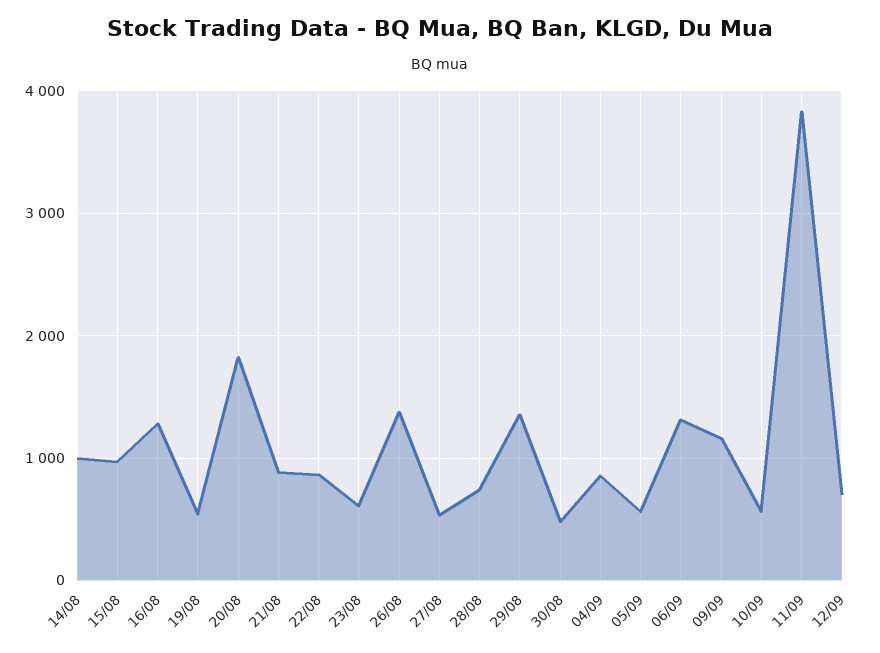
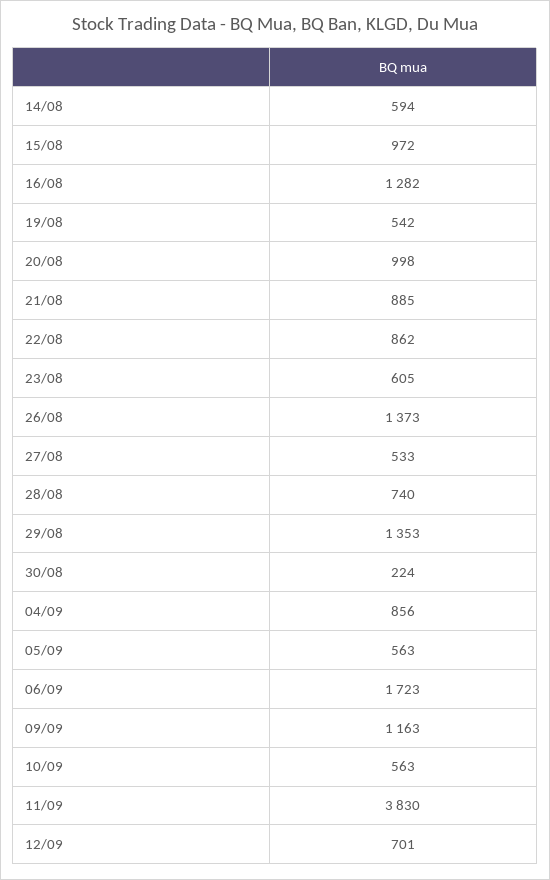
  {
-   "14/08": 1000,
+   "14/08": 594,
    "15/08": 972,
    "16/08": 1282,
    "19/08": 542,
-   "20/08": 1800,
+   "20/08": 998,
    "21/08": 885,
    "22/08": 862,
    "23/08": 605,
    "26/08": 1373,
    "27/08": 533,
    "28/08": 740,
    "29/08": 1353,
-   "30/08": 500,
+   "30/08": 224,
    "04/09": 856,
    "05/09": 563,
-   "06/09": 1300,
+   "06/09": 1723,
    "09/09": 1163,
    "10/09": 563,
    "11/09": 3830,
    "12/09": 701
  }

